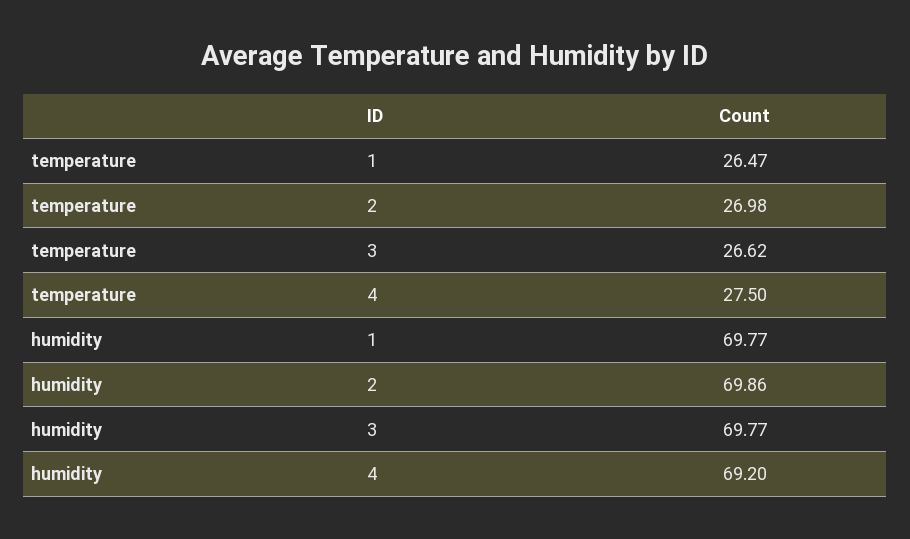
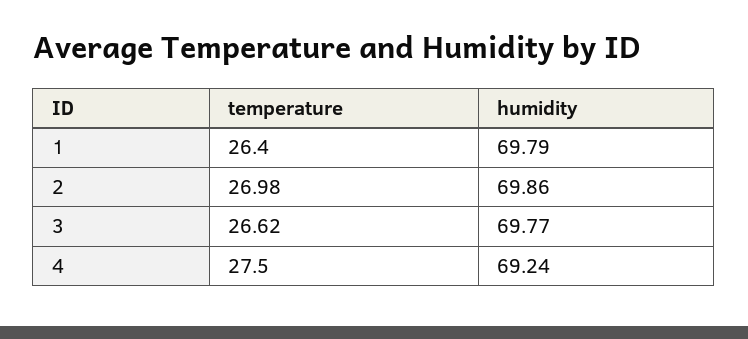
  {
    "temperature": {
-     "1": 26.47,
+     "1": 26.4,
      "2": 26.98,
      "3": 26.62,
      "4": 27.5
    },
    "humidity": {
-     "1": 69.77,
+     "1": 69.79,
      "2": 69.86,
      "3": 69.77,
-     "4": 69.2
+     "4": 69.24
    }
  }

